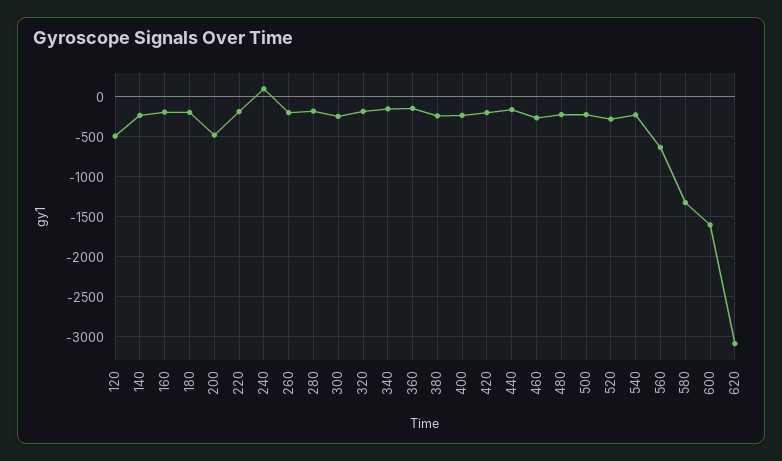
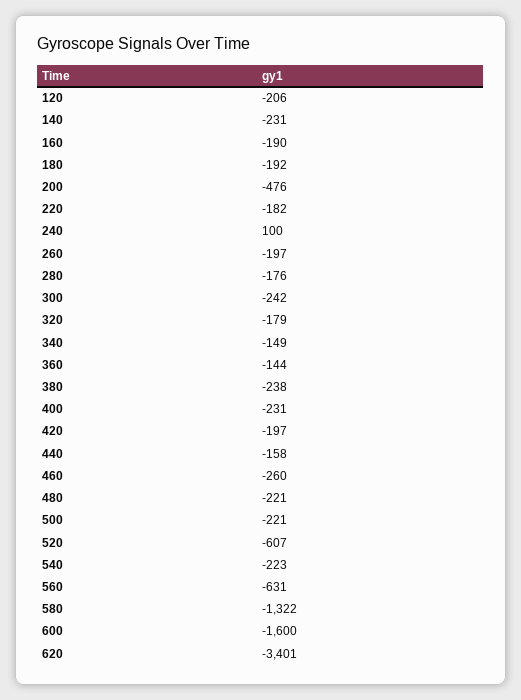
  {
-   "120": -500,
+   "120": -206,
    "140": -231,
    "160": -190,
    "180": -192,
    "200": -476,
    "220": -182,
    "240": 100,
    "260": -197,
    "280": -176,
    "300": -242,
    "320": -179,
    "340": -149,
    "360": -144,
    "380": -238,
    "400": -231,
    "420": -197,
    "440": -158,
    "460": -260,
    "480": -221,
    "500": -221,
-   "520": -300,
+   "520": -607,
    "540": -223,
    "560": -631,
    "580": -1322,
    "600": -1600,
-   "620": -3100
+   "620": -3401
  }

